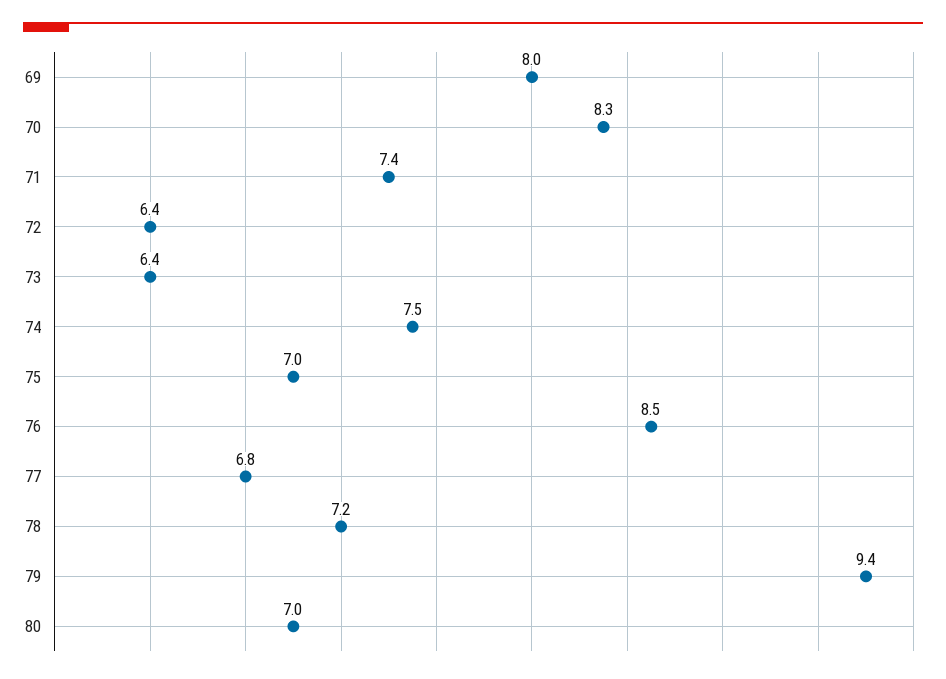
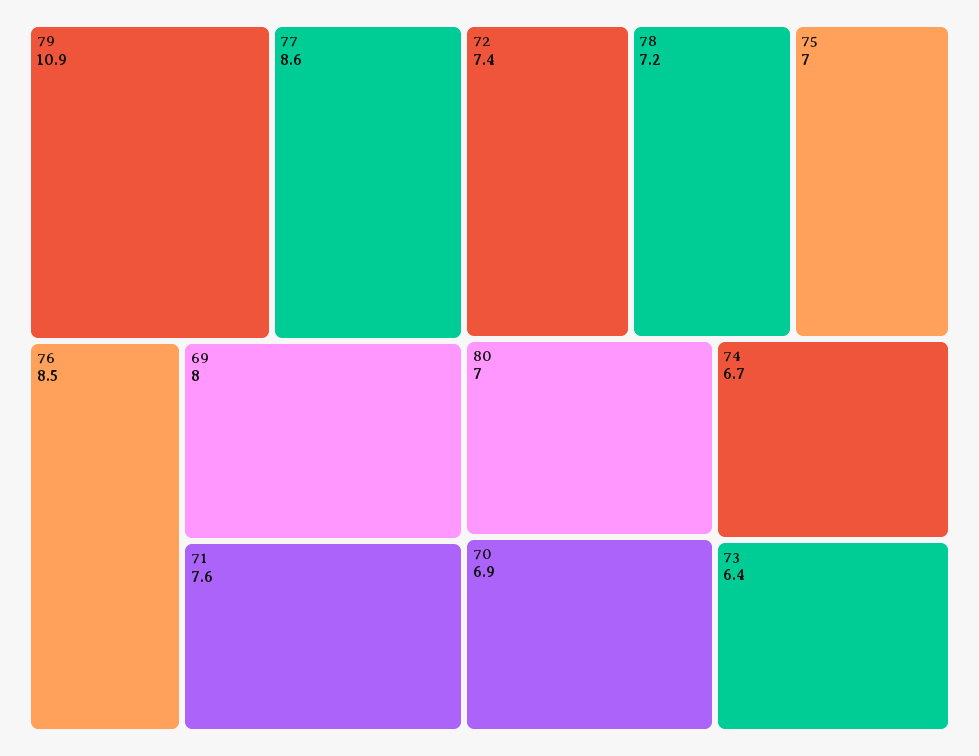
  {
    "69": 8,
-   "70": 8.3,
+   "70": 6.9,
-   "71": 7.4,
+   "71": 7.6,
-   "72": 6.4,
+   "72": 7.4,
    "73": 6.4,
-   "74": 7.5,
+   "74": 6.7,
    "75": 7,
    "76": 8.5,
-   "77": 6.8,
+   "77": 8.6,
    "78": 7.2,
-   "79": 9.4,
+   "79": 10.9,
    "80": 7
  }

